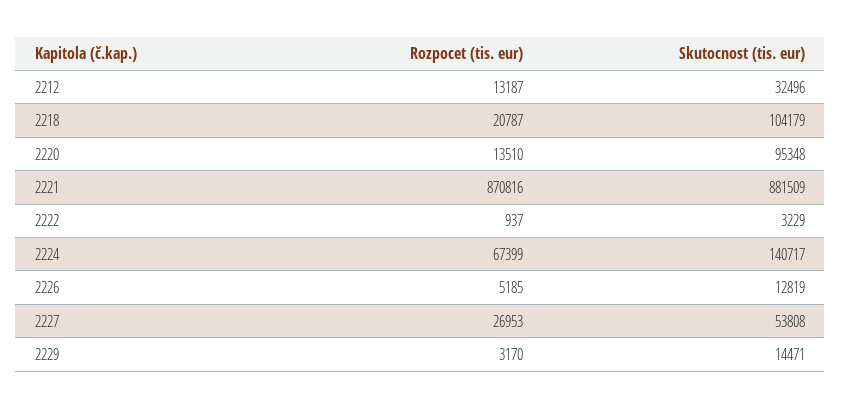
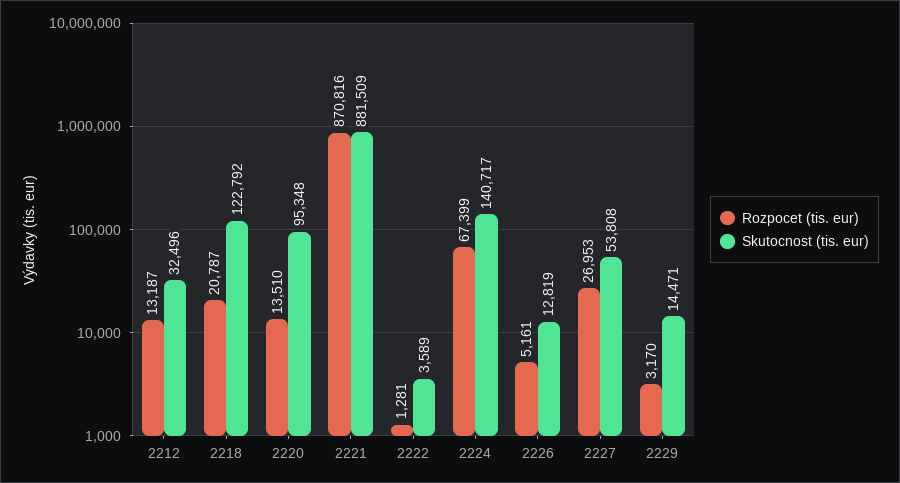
  {
    "Rozpocet (tis. eur)": {
      "2212": 13187,
      "2218": 20787,
      "2220": 13510,
      "2221": 870816,
-     "2222": 937,
+     "2222": 1281,
      "2224": 67399,
-     "2226": 5185,
+     "2226": 5161,
      "2227": 26953,
      "2229": 3170
    },
    "Skutocnost (tis. eur)": {
      "2212": 32496,
-     "2218": 104179,
+     "2218": 122792,
      "2220": 95348,
      "2221": 881509,
-     "2222": 3229,
+     "2222": 3589,
      "2224": 140717,
      "2226": 12819,
      "2227": 53808,
      "2229": 14471
    }
  }

